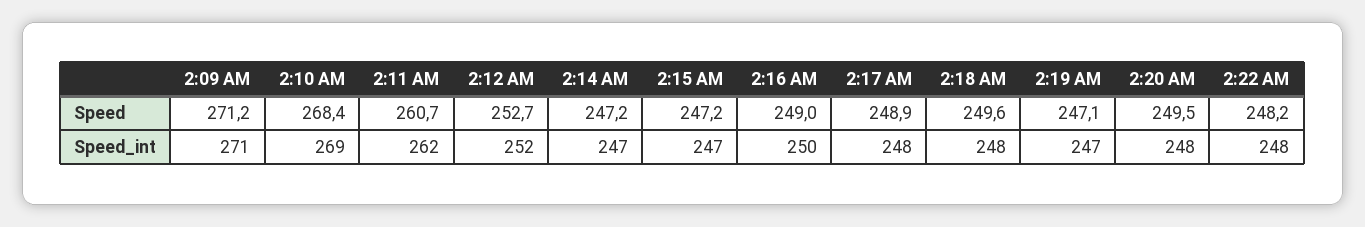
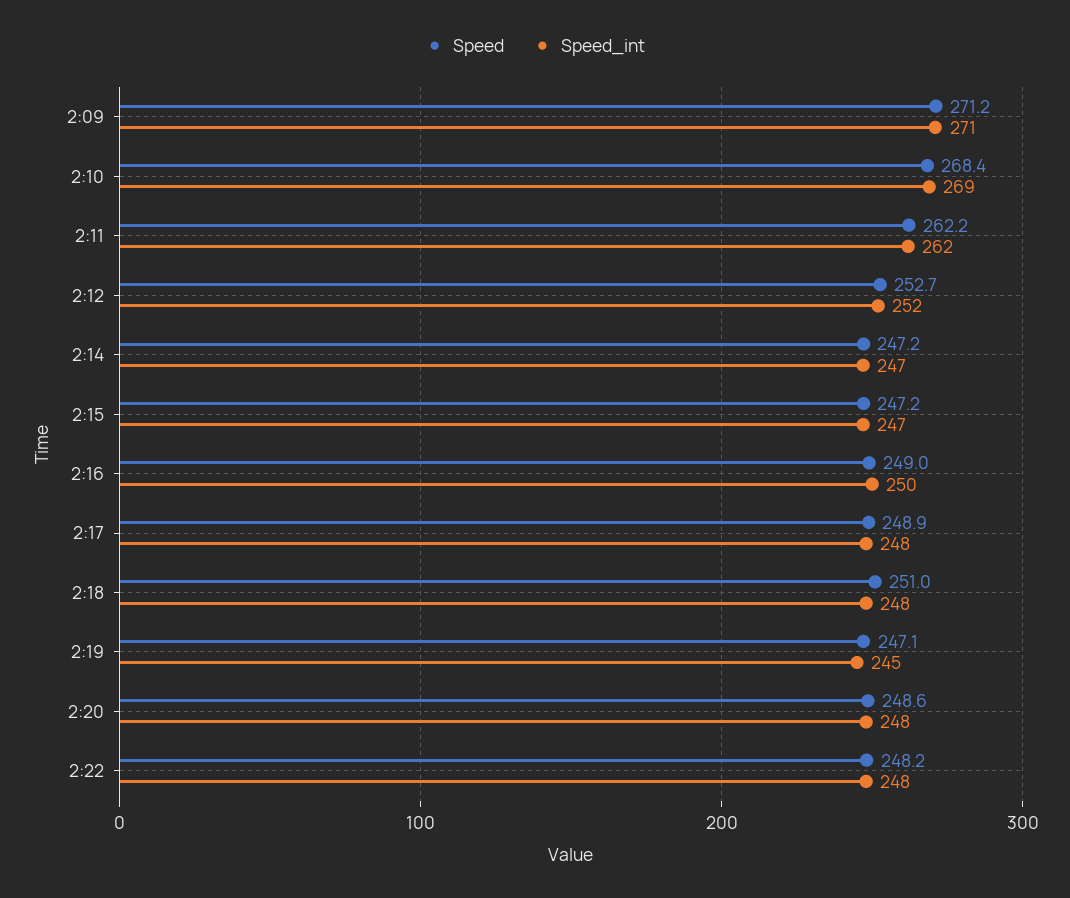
  {
    "Speed": {
      "2:09 AM": 271.2,
      "2:10 AM": 268.4,
-     "2:11 AM": 260.7,
+     "2:11 AM": 262.2,
      "2:12 AM": 252.7,
      "2:14 AM": 247.2,
      "2:15 AM": 247.2,
      "2:16 AM": 249,
      "2:17 AM": 248.9,
-     "2:18 AM": 249.6,
+     "2:18 AM": 251,
      "2:19 AM": 247.1,
-     "2:20 AM": 249.5,
+     "2:20 AM": 248.6,
      "2:22 AM": 248.2
    },
    "Speed_int": {
      "2:09 AM": 271,
      "2:10 AM": 269,
      "2:11 AM": 262,
      "2:12 AM": 252,
      "2:14 AM": 247,
      "2:15 AM": 247,
      "2:16 AM": 250,
      "2:17 AM": 248,
      "2:18 AM": 248,
-     "2:19 AM": 247,
+     "2:19 AM": 245,
      "2:20 AM": 248,
      "2:22 AM": 248
    }
  }

